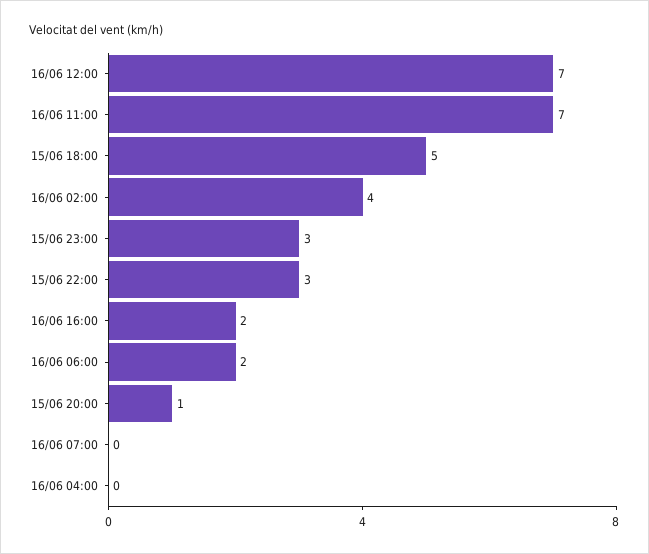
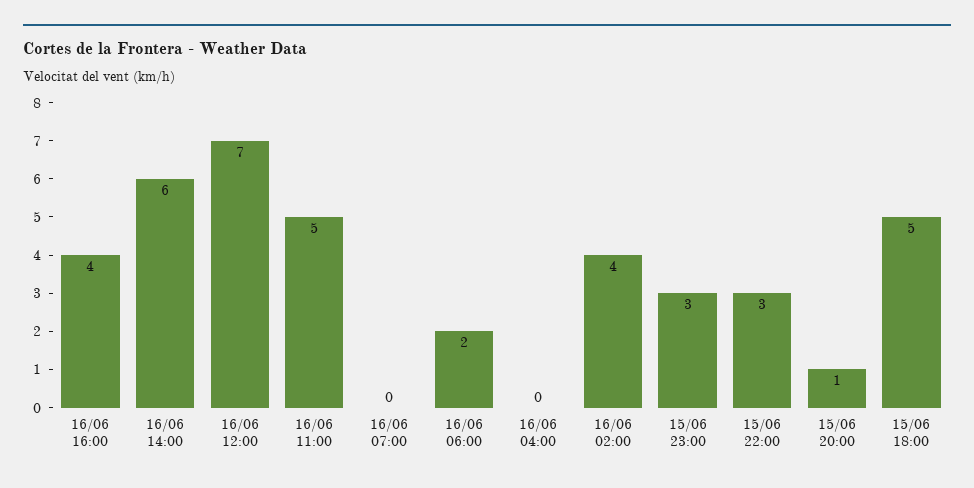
  {
    "16/06 12:00": 7,
-   "16/06 11:00": 7,
+   "16/06 11:00": 5,
    "15/06 18:00": 5,
    "16/06 02:00": 4,
    "15/06 23:00": 3,
    "15/06 22:00": 3,
-   "16/06 16:00": 2,
+   "16/06 16:00": 4,
    "16/06 06:00": 2,
    "15/06 20:00": 1,
    "16/06 07:00": 0,
-   "16/06 04:00": 0
+   "16/06 04:00": 0,
+   "16/06 14:00": 6
  }

